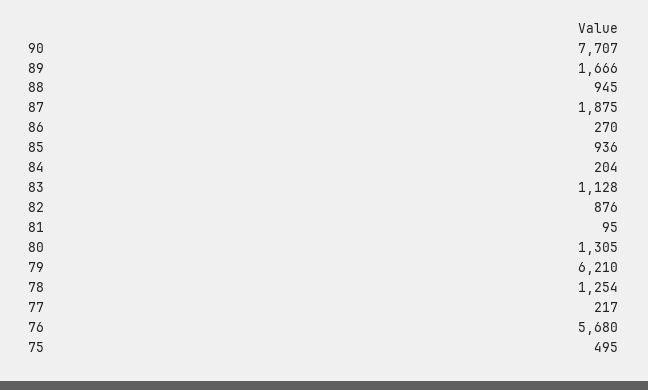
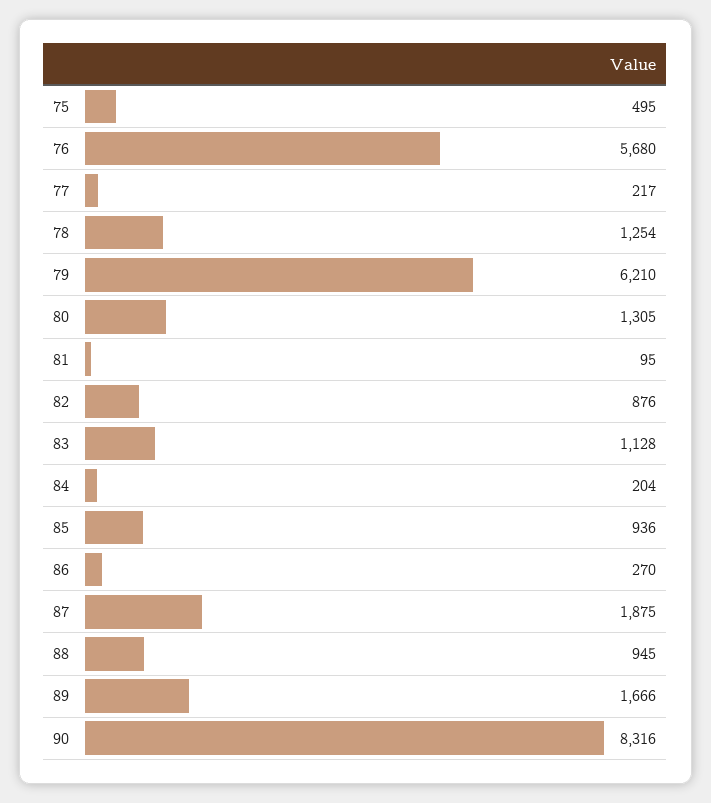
  {
-   "90": 7707,
+   "90": 8316,
    "89": 1666,
    "88": 945,
    "87": 1875,
    "86": 270,
    "85": 936,
    "84": 204,
    "83": 1128,
    "82": 876,
    "81": 95,
    "80": 1305,
    "79": 6210,
    "78": 1254,
    "77": 217,
    "76": 5680,
    "75": 495
  }

